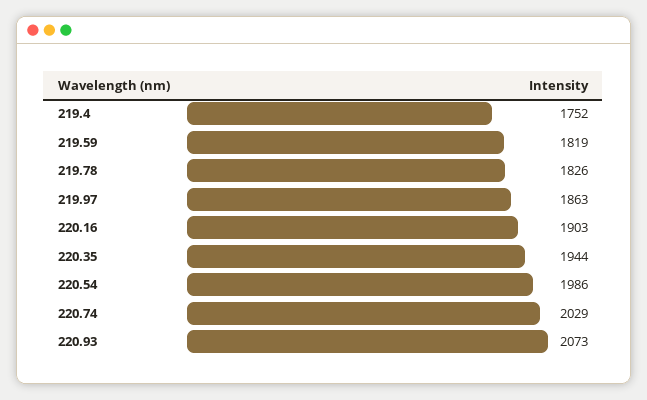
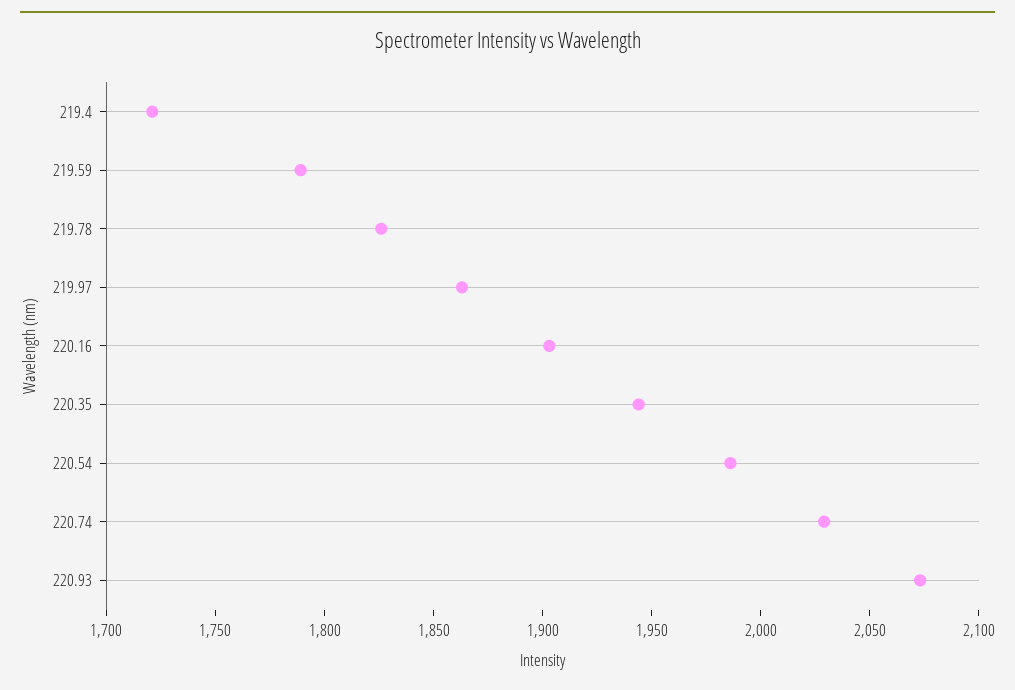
  {
-   "219.4": 1752,
+   "219.4": 1720,
-   "219.59": 1819,
+   "219.59": 1790,
    "219.78": 1826,
    "219.97": 1863,
    "220.16": 1903,
    "220.35": 1944,
    "220.54": 1986,
    "220.74": 2029,
    "220.93": 2073
  }

